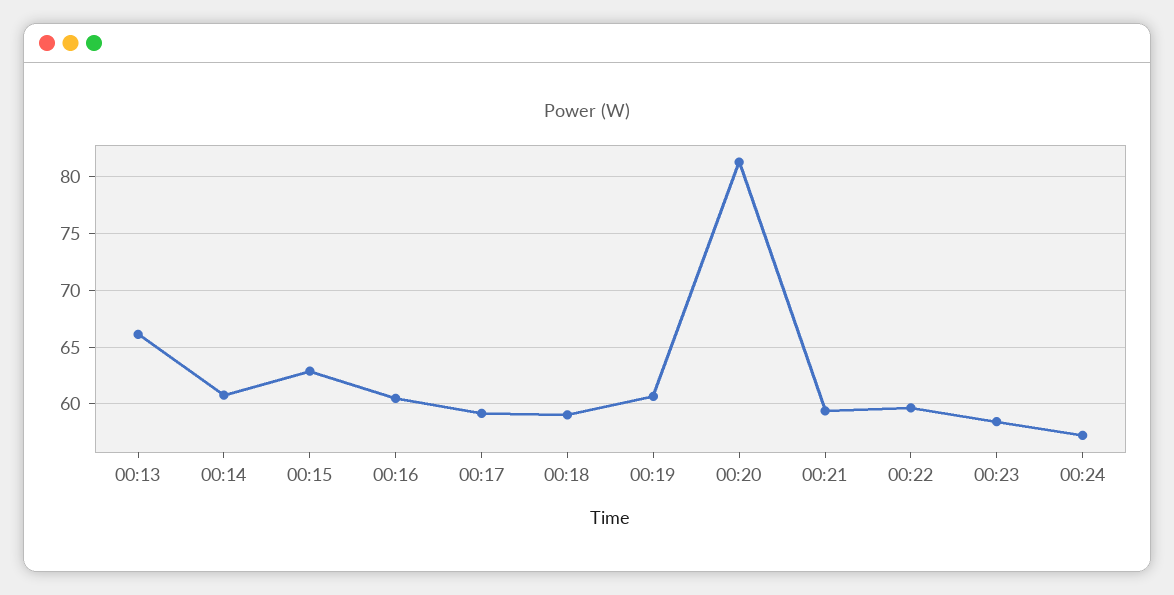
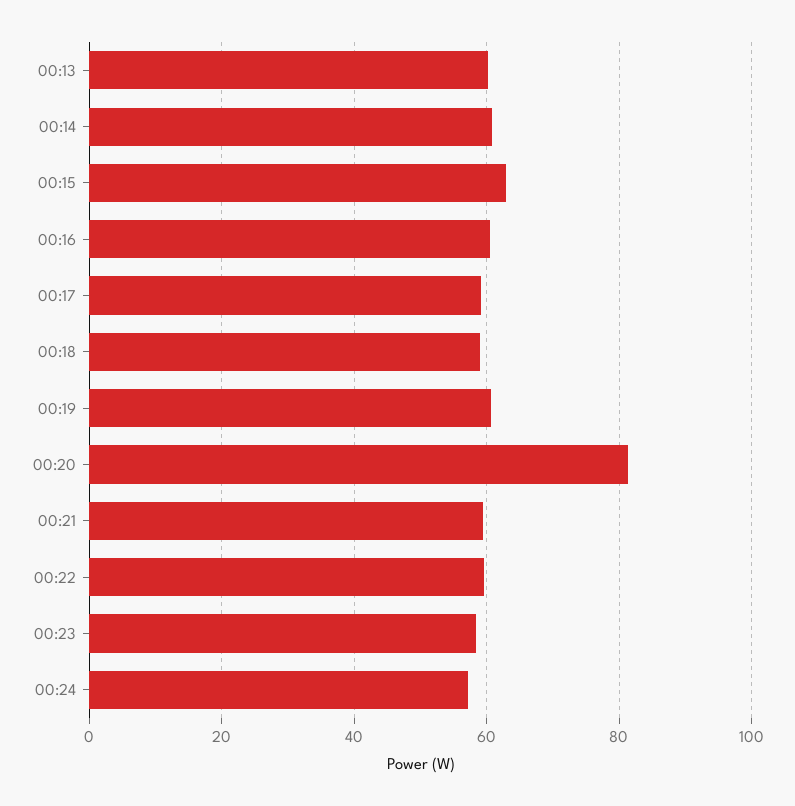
  {
-   "00:13": 66,
+   "00:13": 60,
    "00:14": 61,
    "00:15": 63,
    "00:16": 60,
    "00:17": 59,
    "00:18": 59,
    "00:19": 61,
    "00:20": 81,
    "00:21": 59,
    "00:22": 60,
    "00:23": 58,
    "00:24": 57
  }

